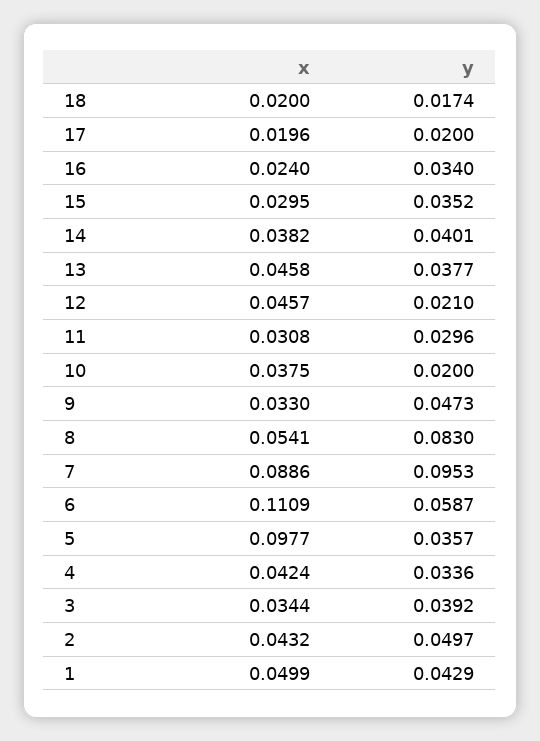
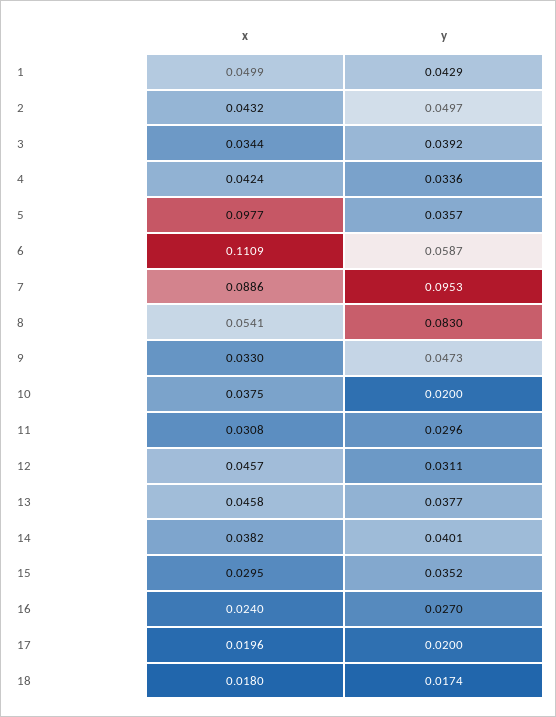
  {
    "x": {
-     "18": 0.02,
+     "18": 0.018,
      "17": 0.0196,
      "16": 0.024,
      "15": 0.0295,
      "14": 0.0382,
      "13": 0.0458,
      "12": 0.0457,
      "11": 0.0308,
      "10": 0.0375,
      "9": 0.033,
      "8": 0.0541,
      "7": 0.0886,
      "6": 0.1109,
      "5": 0.0977,
      "4": 0.0424,
      "3": 0.0344,
      "2": 0.0432,
      "1": 0.0499
    },
    "y": {
      "18": 0.0174,
      "17": 0.02,
-     "16": 0.034,
+     "16": 0.027,
      "15": 0.0352,
      "14": 0.0401,
      "13": 0.0377,
-     "12": 0.021,
+     "12": 0.0311,
      "11": 0.0296,
      "10": 0.02,
      "9": 0.0473,
      "8": 0.083,
      "7": 0.0953,
      "6": 0.0587,
      "5": 0.0357,
      "4": 0.0336,
      "3": 0.0392,
      "2": 0.0497,
      "1": 0.0429
    }
  }

